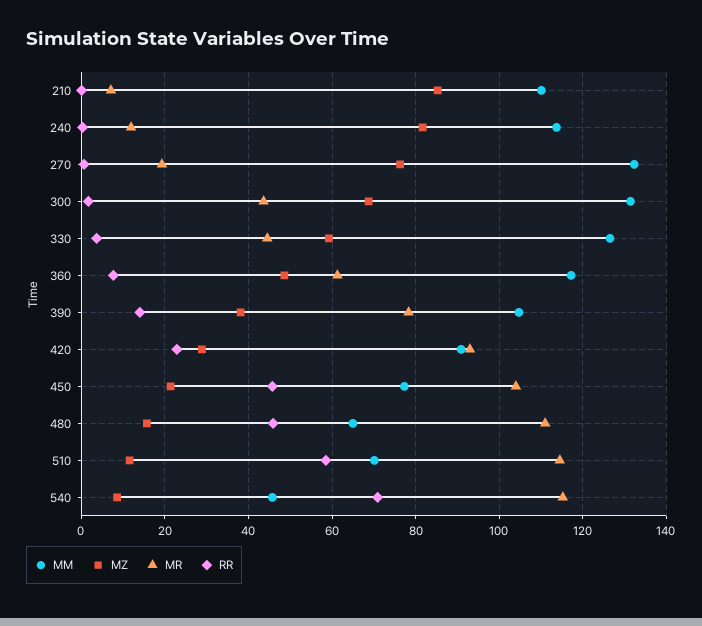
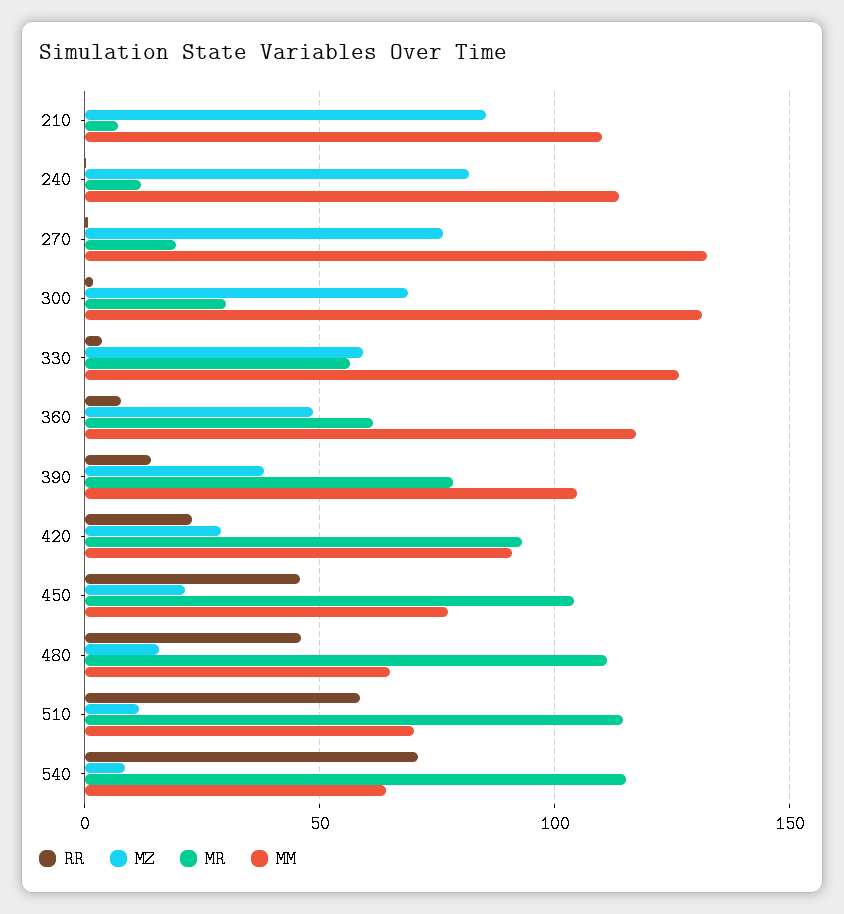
  {
    "MM": {
      "210": 110,
      "240": 114,
      "270": 132,
      "300": 132,
      "330": 126,
      "360": 118,
      "390": 104,
      "420": 90,
      "450": 78,
      "480": 66,
      "510": 70,
-     "540": 46
+     "540": 65
    },
    "MZ": {
      "210": 86,
      "240": 82,
      "270": 76,
      "300": 68,
      "330": 60,
      "360": 48,
      "390": 38,
      "420": 28,
      "450": 22,
      "480": 16,
      "510": 12,
      "540": 8
    },
    "MR": {
      "210": 8,
      "240": 12,
      "270": 20,
-     "300": 44,
+     "300": 30,
-     "330": 44,
+     "330": 55,
      "360": 62,
      "390": 78,
      "420": 94,
      "450": 104,
      "480": 112,
      "510": 114,
      "540": 116
    },
    "RR": {
      "210": 0,
      "240": 0,
      "270": 0,
      "300": 2,
      "330": 4,
      "360": 8,
      "390": 14,
      "420": 22,
      "450": 46,
      "480": 46,
      "510": 58,
      "540": 70
    }
  }

